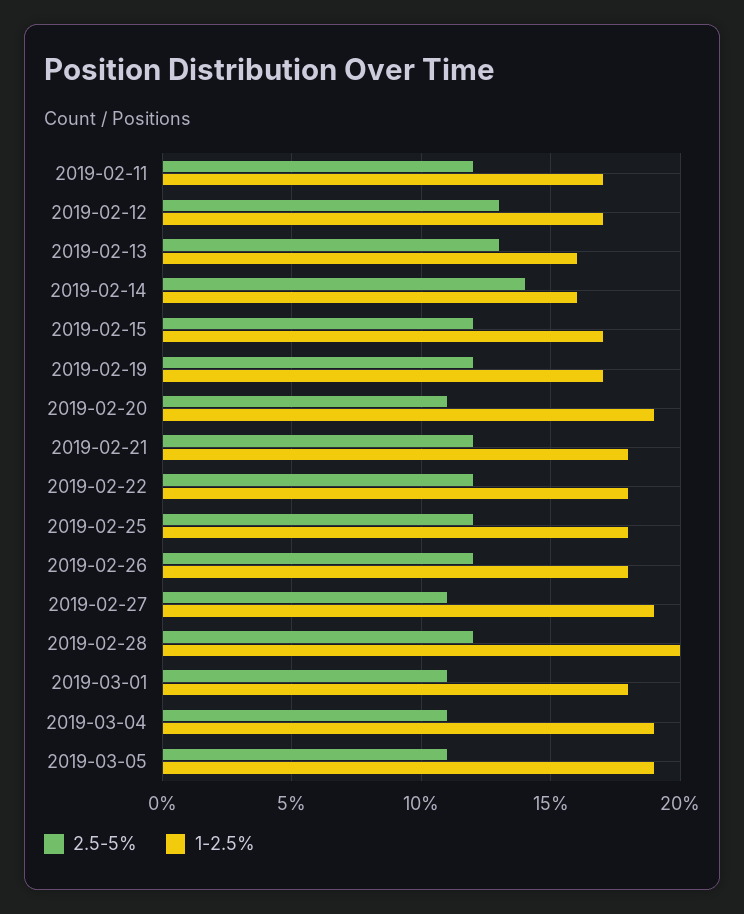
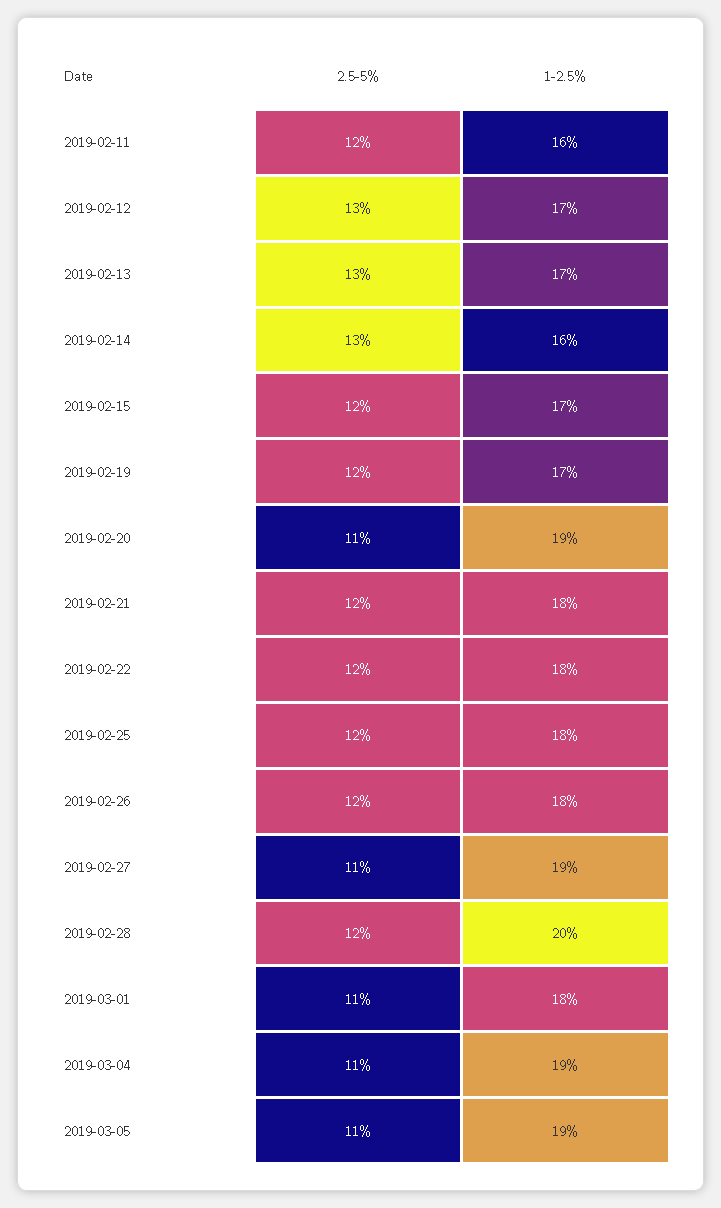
  {
    "2.5-5%": {
      "2019-02-11": 12,
      "2019-02-12": 13,
      "2019-02-13": 13,
-     "2019-02-14": 14,
+     "2019-02-14": 13,
      "2019-02-15": 12,
      "2019-02-19": 12,
      "2019-02-20": 11,
      "2019-02-21": 12,
      "2019-02-22": 12,
      "2019-02-25": 12,
      "2019-02-26": 12,
      "2019-02-27": 11,
      "2019-02-28": 12,
      "2019-03-01": 11,
      "2019-03-04": 11,
      "2019-03-05": 11
    },
    "1-2.5%": {
-     "2019-02-11": 17,
+     "2019-02-11": 16,
      "2019-02-12": 17,
-     "2019-02-13": 16,
+     "2019-02-13": 17,
      "2019-02-14": 16,
      "2019-02-15": 17,
      "2019-02-19": 17,
      "2019-02-20": 19,
      "2019-02-21": 18,
      "2019-02-22": 18,
      "2019-02-25": 18,
      "2019-02-26": 18,
      "2019-02-27": 19,
      "2019-02-28": 20,
      "2019-03-01": 18,
      "2019-03-04": 19,
      "2019-03-05": 19
    }
  }

